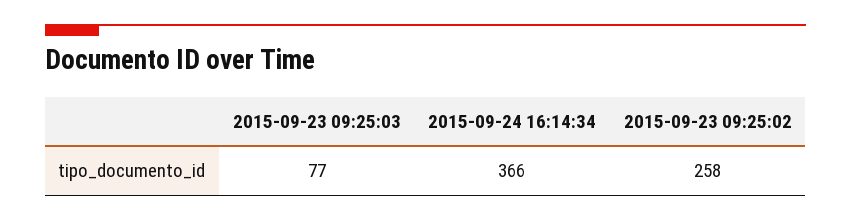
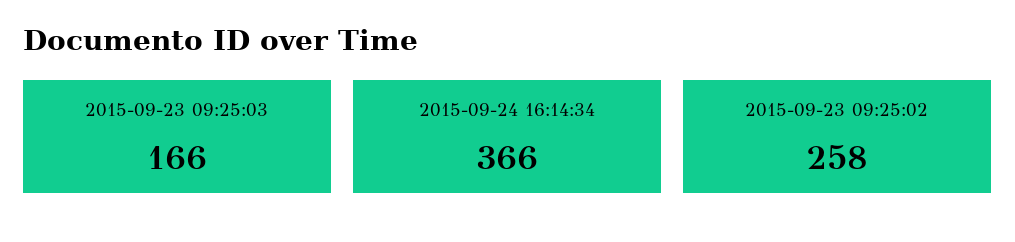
  {
-   "2015-09-23 09:25:03": 77,
+   "2015-09-23 09:25:03": 166,
    "2015-09-24 16:14:34": 366,
    "2015-09-23 09:25:02": 258
  }

